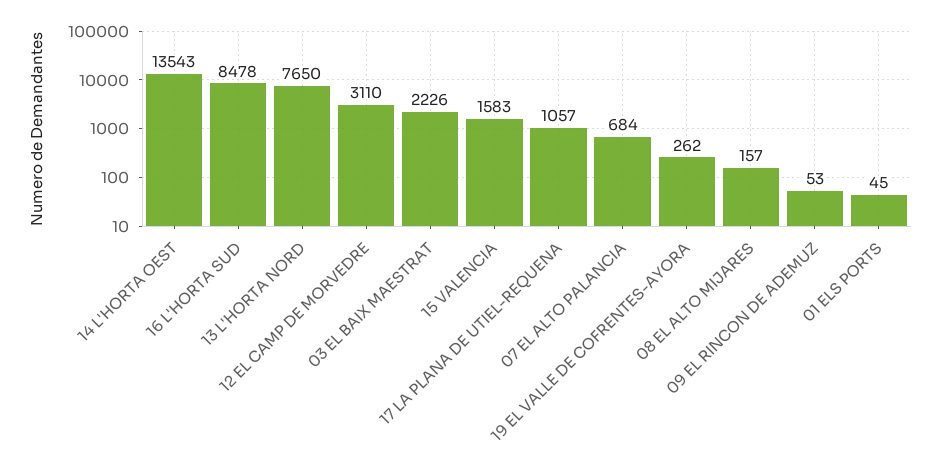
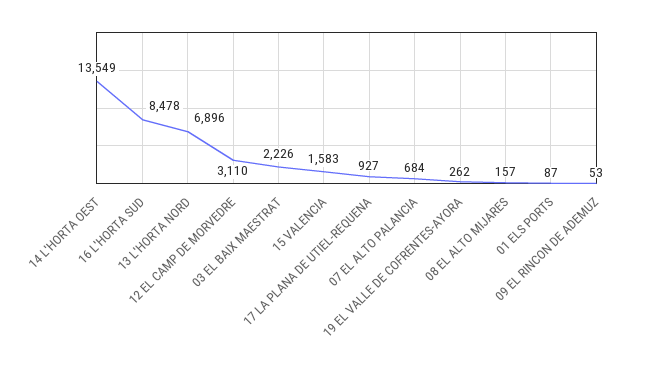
  {
-   "14 L'HORTA OEST": 13543,
+   "14 L'HORTA OEST": 13549,
    "16 L'HORTA SUD": 8478,
-   "13 L'HORTA NORD": 7650,
+   "13 L'HORTA NORD": 6896,
    "12 EL CAMP DE MORVEDRE": 3110,
    "03 EL BAIX MAESTRAT": 2226,
    "15 VALENCIA": 1583,
-   "17 LA PLANA DE UTIEL-REQUENA": 1057,
+   "17 LA PLANA DE UTIEL-REQUENA": 927,
    "07 EL ALTO PALANCIA": 684,
    "19 EL VALLE DE COFRENTES-AYORA": 262,
    "08 EL ALTO MIJARES": 157,
    "09 EL RINCON DE ADEMUZ": 53,
-   "01 ELS PORTS": 45
+   "01 ELS PORTS": 87
  }

